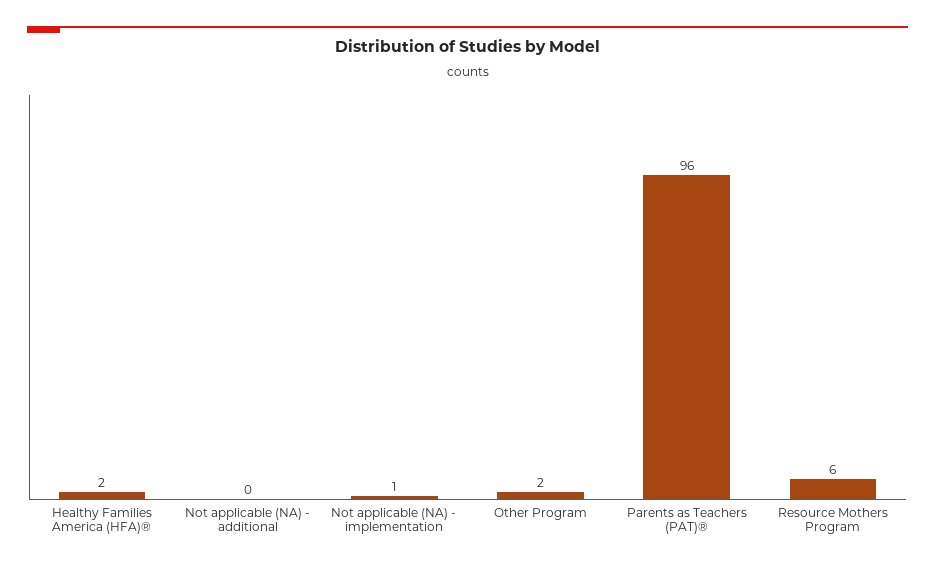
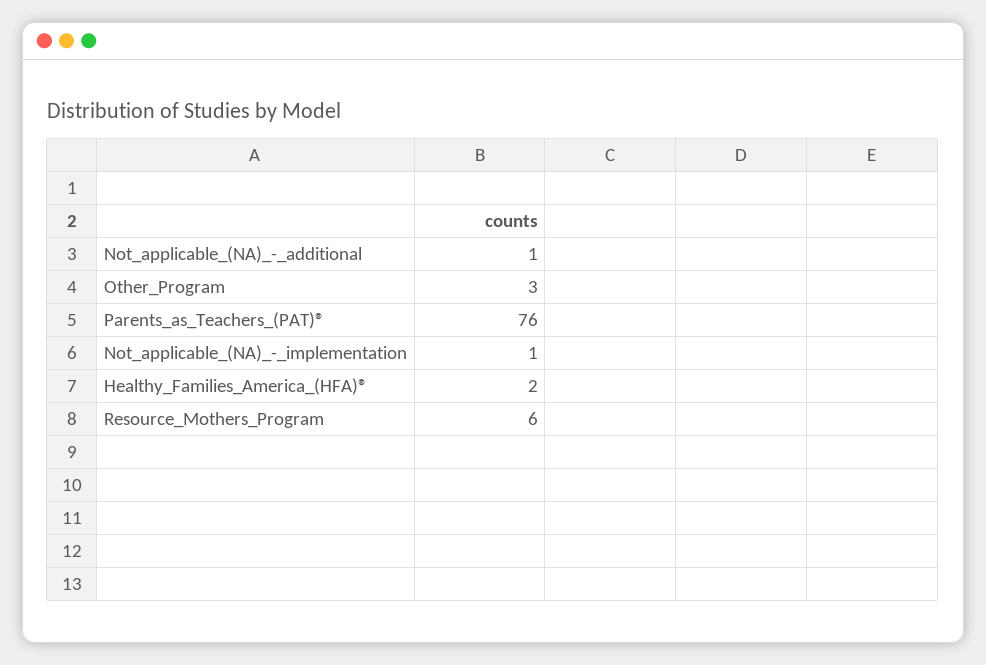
  {
    "Healthy Families America (HFA)®": 2,
-   "Not applicable (NA) - additional": 0,
+   "Not applicable (NA) - additional": 1,
    "Not applicable (NA) - implementation": 1,
-   "Other Program": 2,
+   "Other Program": 3,
-   "Parents as Teachers (PAT)®": 96,
+   "Parents as Teachers (PAT)®": 76,
    "Resource Mothers Program": 6
  }

